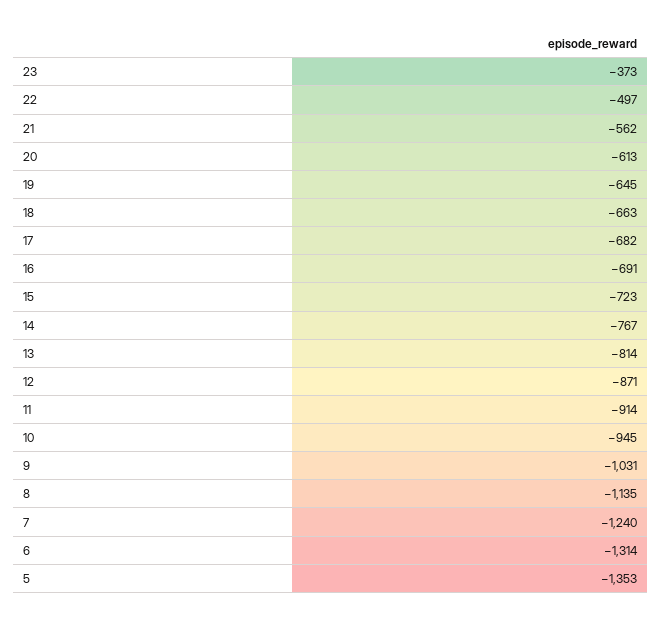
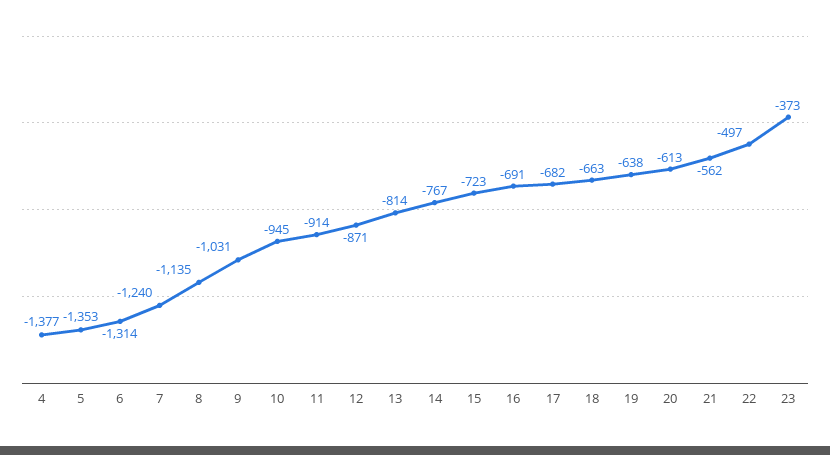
  {
    "23": -373,
    "22": -497,
    "21": -562,
    "20": -613,
-   "19": -645,
+   "19": -638,
    "18": -663,
    "17": -682,
    "16": -691,
    "15": -723,
    "14": -767,
    "13": -814,
    "12": -871,
    "11": -914,
    "10": -945,
    "9": -1031,
    "8": -1135,
    "7": -1240,
    "6": -1314,
-   "5": -1353
+   "5": -1353,
+   "4": -1377
  }

